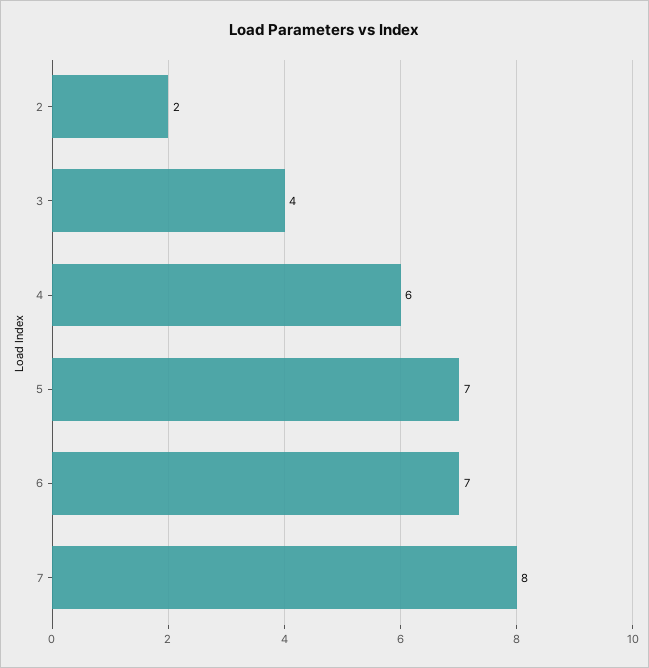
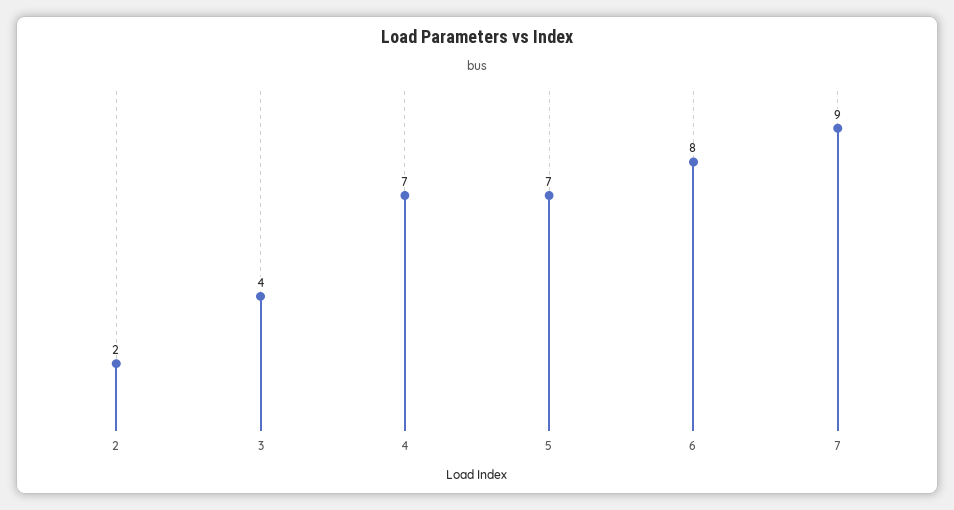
  {
    "2": 2,
    "3": 4,
-   "4": 6,
+   "4": 7,
    "5": 7,
-   "6": 7,
+   "6": 8,
-   "7": 8
+   "7": 9
  }

